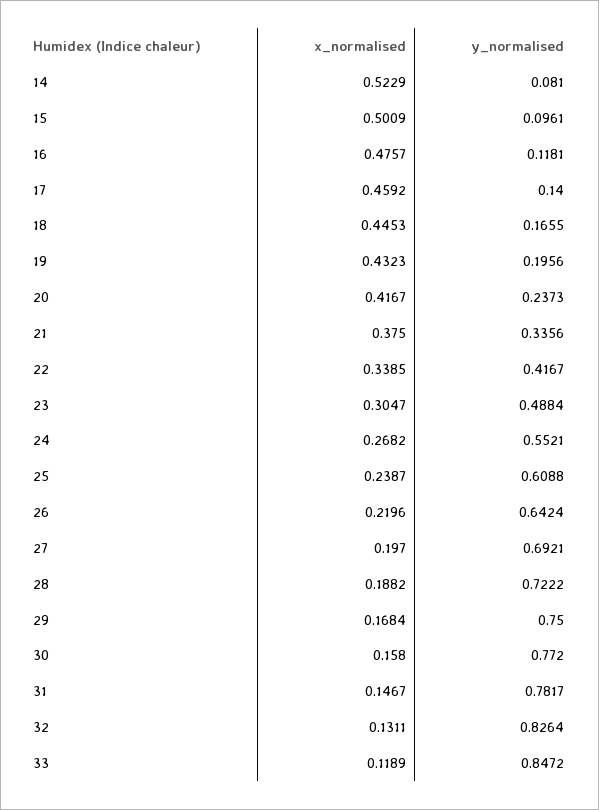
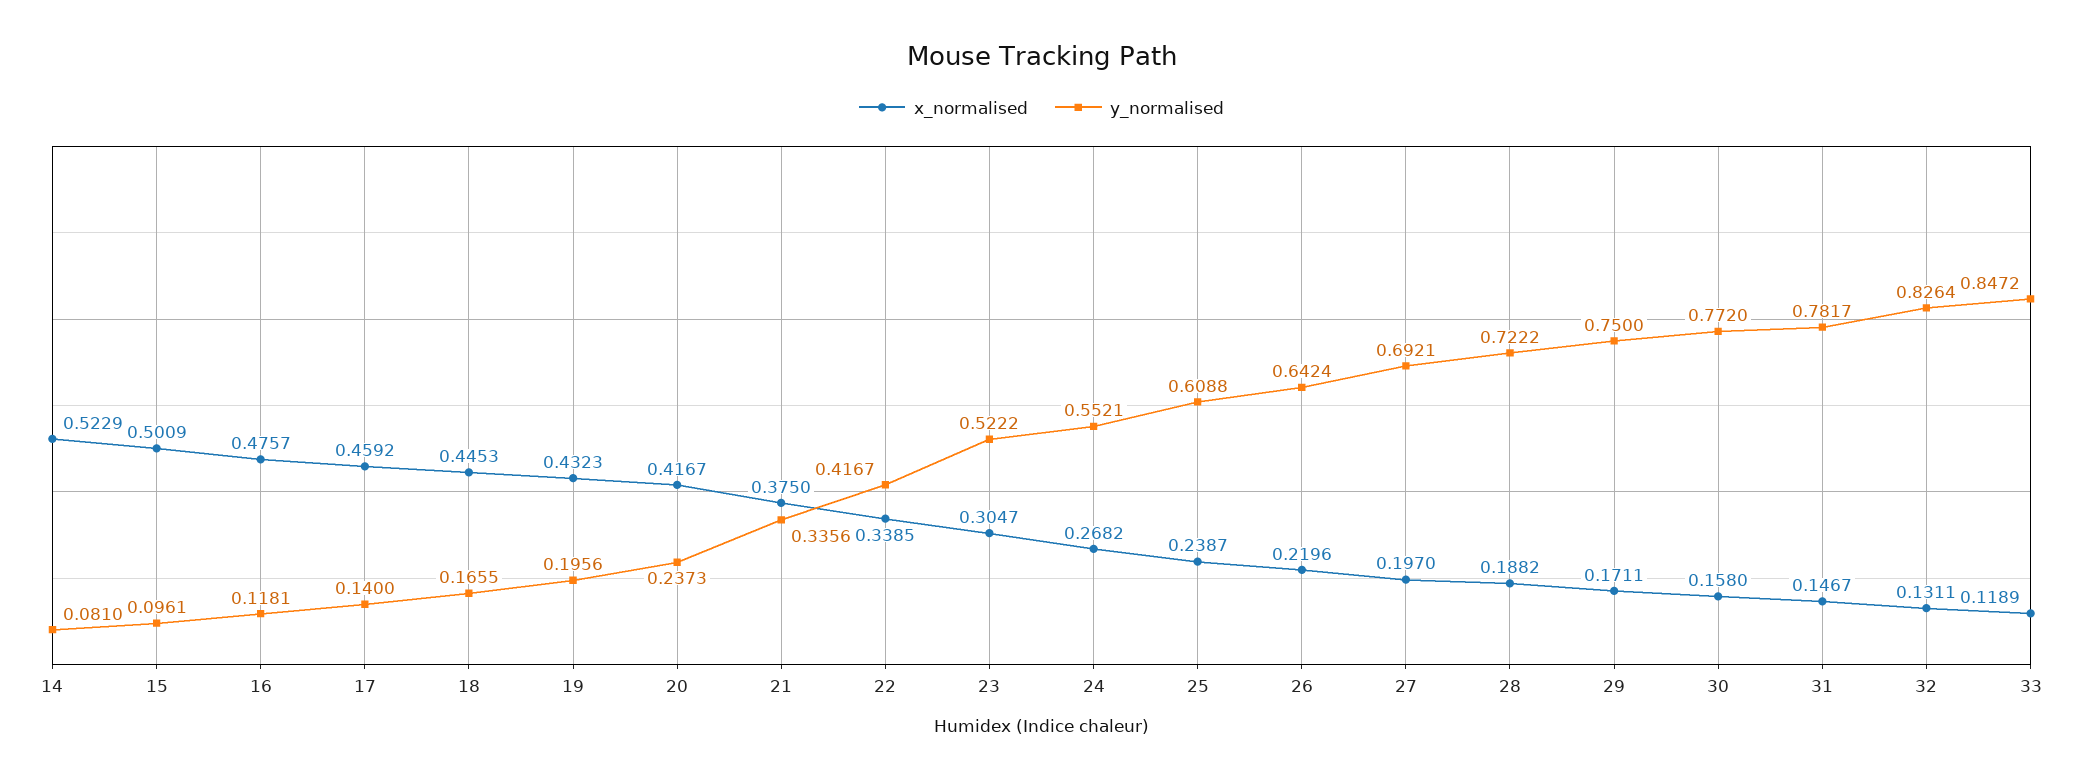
  {
    "x_normalised": {
      "14": 0.5229,
      "15": 0.5009,
      "16": 0.4757,
      "17": 0.4592,
      "18": 0.4453,
      "19": 0.4323,
      "20": 0.4167,
      "21": 0.375,
      "22": 0.3385,
      "23": 0.3047,
      "24": 0.2682,
      "25": 0.2387,
      "26": 0.2196,
      "27": 0.197,
      "28": 0.1882,
-     "29": 0.1684,
+     "29": 0.1711,
      "30": 0.158,
      "31": 0.1467,
      "32": 0.1311,
      "33": 0.1189
    },
    "y_normalised": {
      "14": 0.081,
      "15": 0.0961,
      "16": 0.1181,
      "17": 0.14,
      "18": 0.1655,
      "19": 0.1956,
      "20": 0.2373,
      "21": 0.3356,
      "22": 0.4167,
-     "23": 0.4884,
+     "23": 0.5222,
      "24": 0.5521,
      "25": 0.6088,
      "26": 0.6424,
      "27": 0.6921,
      "28": 0.7222,
      "29": 0.75,
      "30": 0.772,
      "31": 0.7817,
      "32": 0.8264,
      "33": 0.8472
    }
  }

